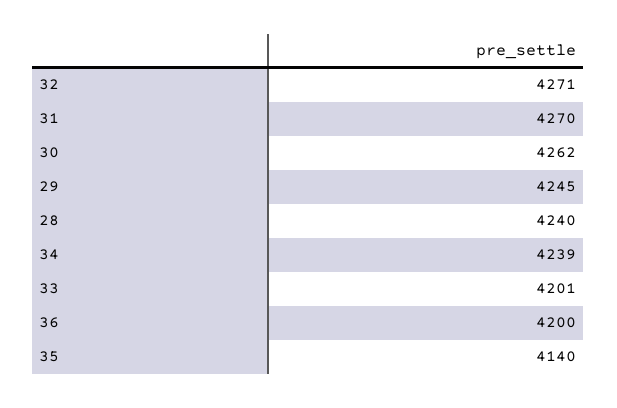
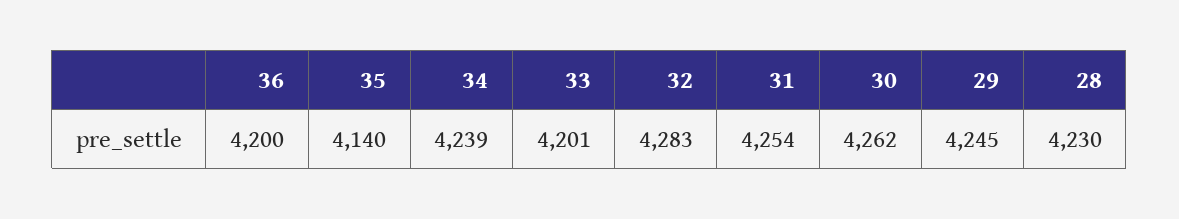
  {
-   "32": 4271,
+   "32": 4283,
-   "31": 4270,
+   "31": 4254,
    "30": 4262,
    "29": 4245,
-   "28": 4240,
+   "28": 4230,
    "34": 4239,
    "33": 4201,
    "36": 4200,
    "35": 4140
  }

